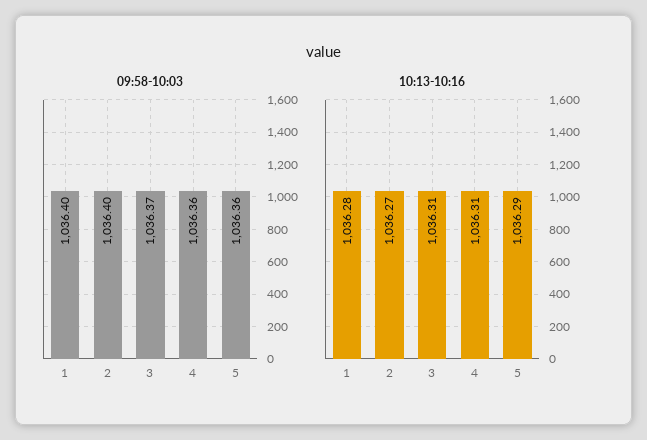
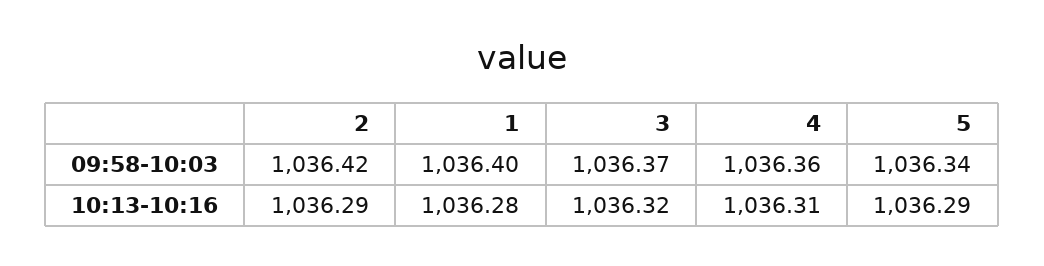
  {
    "09:58-10:03": {
      "1": 1036.4,
-     "2": 1036.4,
+     "2": 1036.42,
      "3": 1036.37,
      "4": 1036.36,
-     "5": 1036.36
+     "5": 1036.34
    },
    "10:13-10:16": {
      "1": 1036.28,
-     "2": 1036.27,
+     "2": 1036.29,
-     "3": 1036.31,
+     "3": 1036.32,
      "4": 1036.31,
      "5": 1036.29
    }
  }

